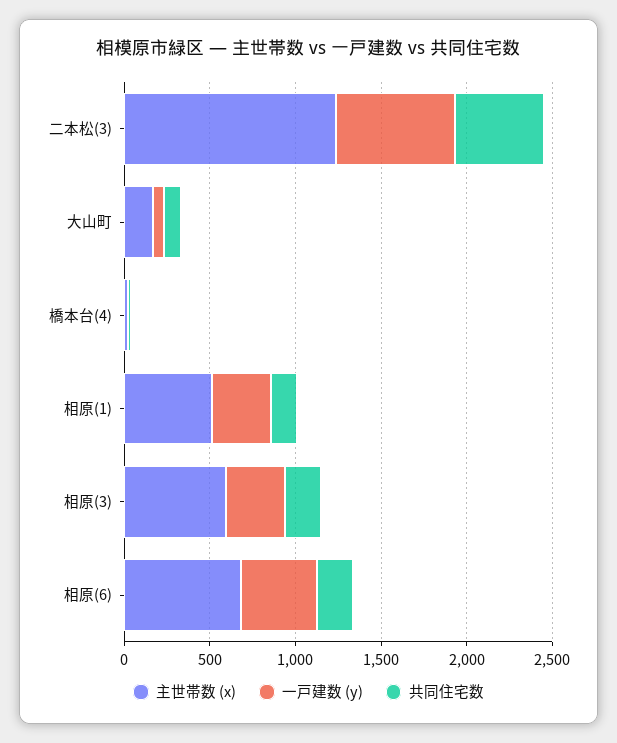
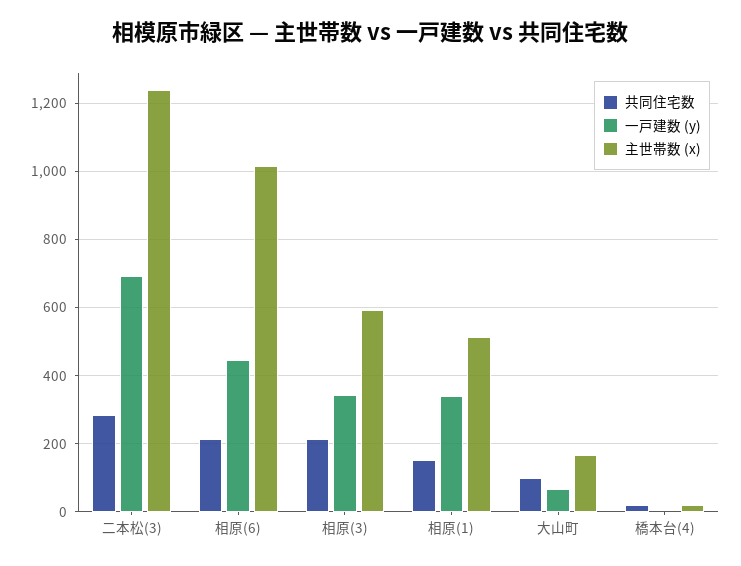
  {
    "主世帯数 (x)": {
      "二本松(3)": 1240,
      "大山町": 160,
      "橋本台(4)": 20,
      "相原(1)": 520,
      "相原(3)": 600,
-     "相原(6)": 700
+     "相原(6)": 1020
    },
    "一戸建数 (y)": {
      "二本松(3)": 700,
      "大山町": 60,
      "橋本台(4)": 0,
      "相原(1)": 340,
      "相原(3)": 340,
      "相原(6)": 440
    },
    "共同住宅数": {
-     "二本松(3)": 500,
+     "二本松(3)": 280,
      "大山町": 100,
      "橋本台(4)": 20,
      "相原(1)": 160,
      "相原(3)": 220,
      "相原(6)": 220
    }
  }

